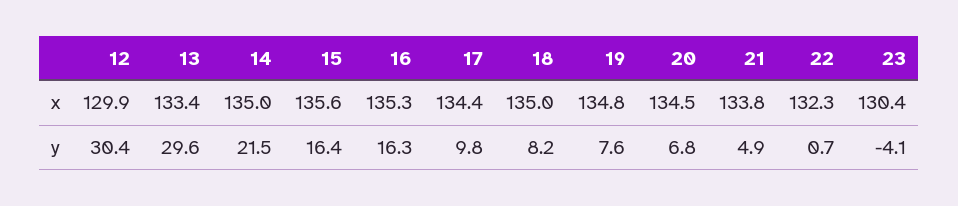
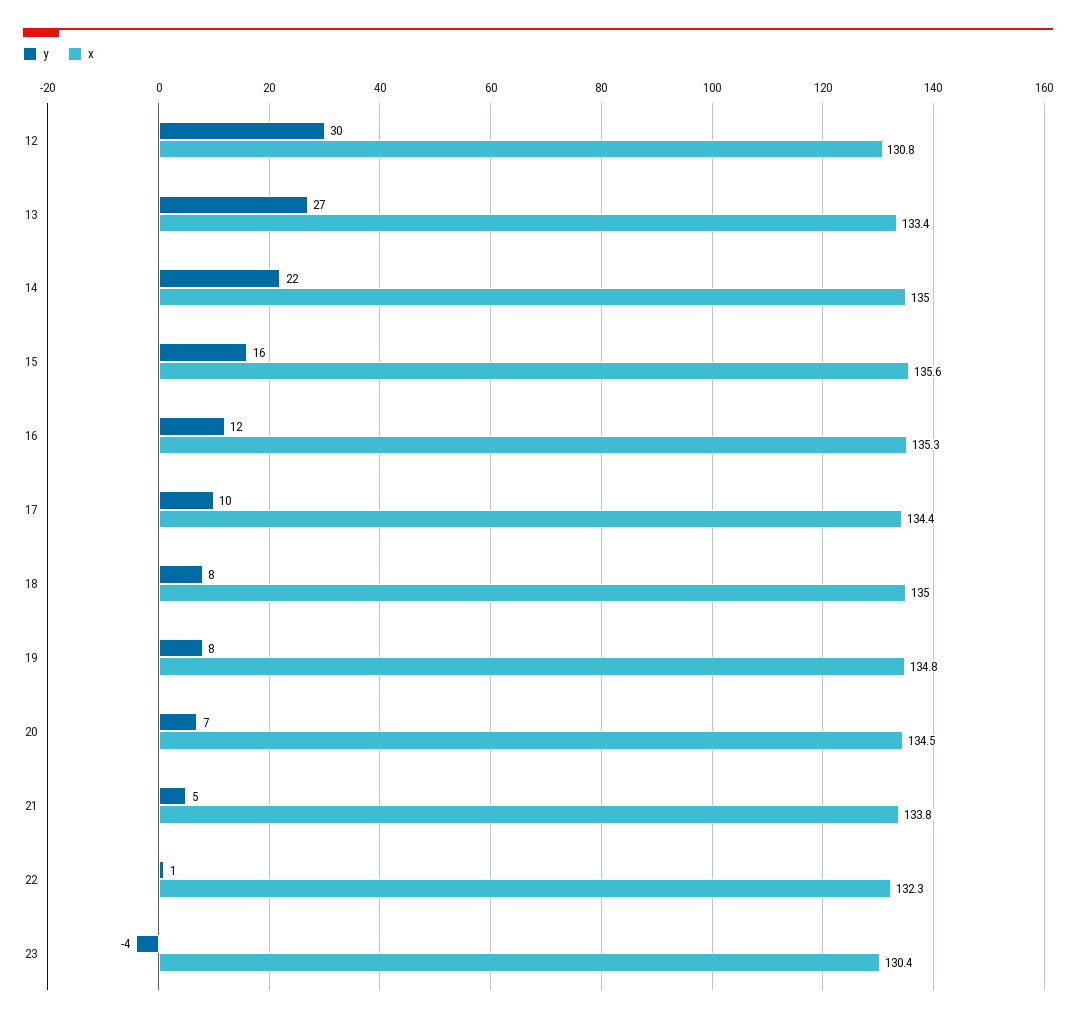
  {
    "x": {
-     "12": 129.9,
+     "12": 130.8,
      "13": 133.4,
      "14": 135,
      "15": 135.6,
      "16": 135.3,
      "17": 134.4,
      "18": 135,
      "19": 134.8,
      "20": 134.5,
      "21": 133.8,
      "22": 132.3,
      "23": 130.4
    },
    "y": {
      "12": 30.4,
-     "13": 29.6,
+     "13": 27,
      "14": 21.5,
      "15": 16.4,
-     "16": 16.3,
+     "16": 12,
      "17": 9.8,
      "18": 8.2,
      "19": 7.6,
      "20": 6.8,
      "21": 4.9,
      "22": 0.7,
      "23": -4.1
    }
  }

